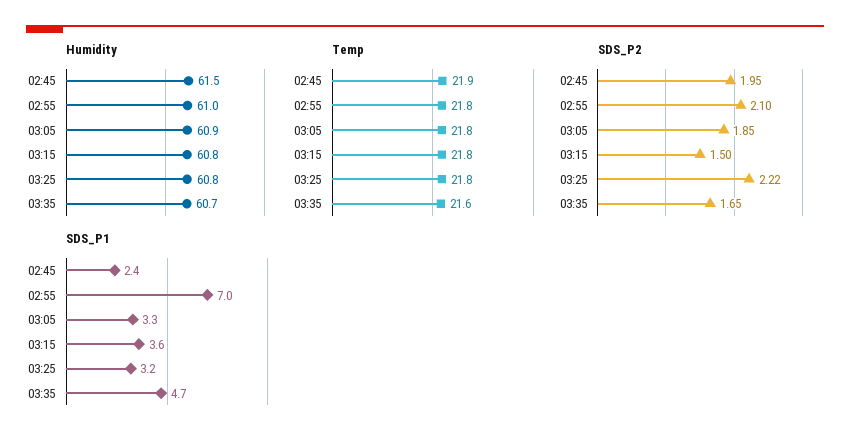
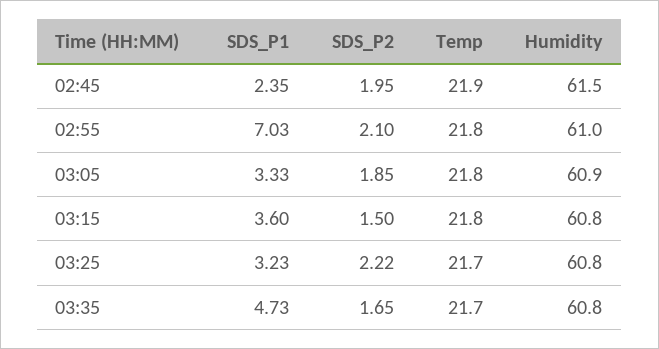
  {
    "Humidity": {
      "02:45": 61.5,
      "02:55": 61,
      "03:05": 60.9,
      "03:15": 60.8,
      "03:25": 60.8,
-     "03:35": 60.7
+     "03:35": 60.8
    },
    "Temp": {
      "02:45": 21.9,
      "02:55": 21.8,
      "03:05": 21.8,
      "03:15": 21.8,
-     "03:25": 21.8,
+     "03:25": 21.7,
-     "03:35": 21.6
+     "03:35": 21.7
    },
    "SDS_P2": {
      "02:45": 1.95,
      "02:55": 2.1,
      "03:05": 1.85,
      "03:15": 1.5,
      "03:25": 2.22,
      "03:35": 1.65
    },
    "SDS_P1": {
      "02:45": 2.35,
      "02:55": 7.03,
      "03:05": 3.33,
      "03:15": 3.6,
      "03:25": 3.23,
      "03:35": 4.73
    }
  }

